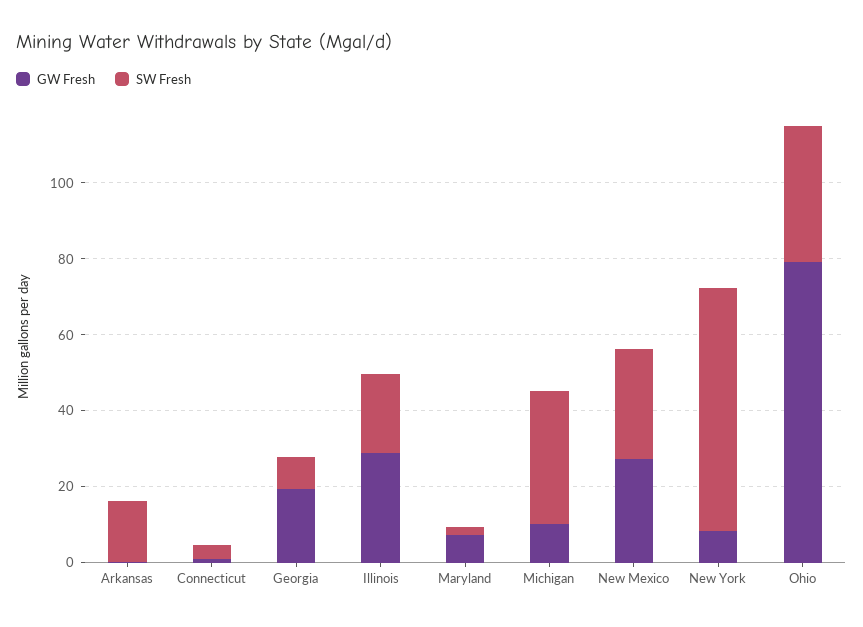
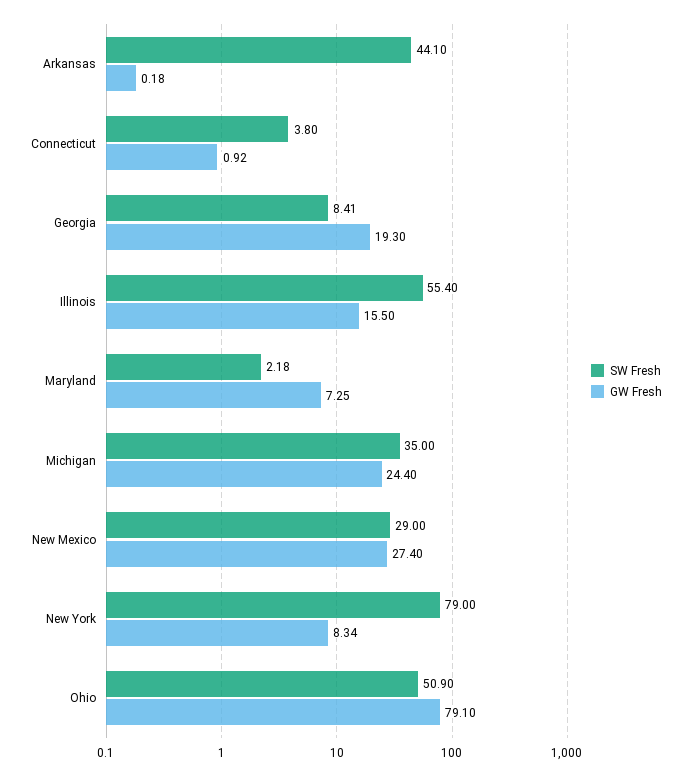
  {
    "GW Fresh": {
      "Arkansas": 0.18,
      "Connecticut": 0.92,
      "Georgia": 19.3,
-     "Illinois": 30,
+     "Illinois": 15.5,
      "Maryland": 7.25,
-     "Michigan": 10,
+     "Michigan": 24.4,
      "New Mexico": 27.4,
      "New York": 8.34,
      "Ohio": 79.1
    },
    "SW Fresh": {
-     "Arkansas": 15,
+     "Arkansas": 44.1,
      "Connecticut": 3.8,
      "Georgia": 8.41,
-     "Illinois": 20,
+     "Illinois": 55.4,
      "Maryland": 2.18,
      "Michigan": 35,
      "New Mexico": 29,
-     "New York": 65,
+     "New York": 79,
-     "Ohio": 35
+     "Ohio": 50.9
    }
  }

